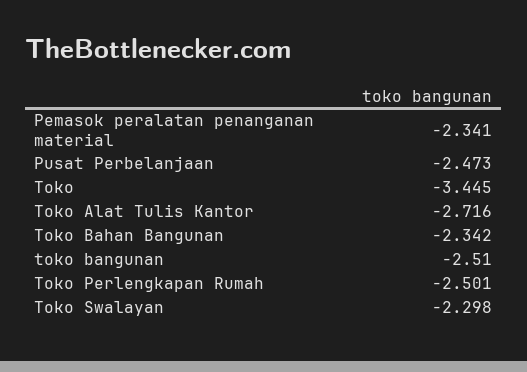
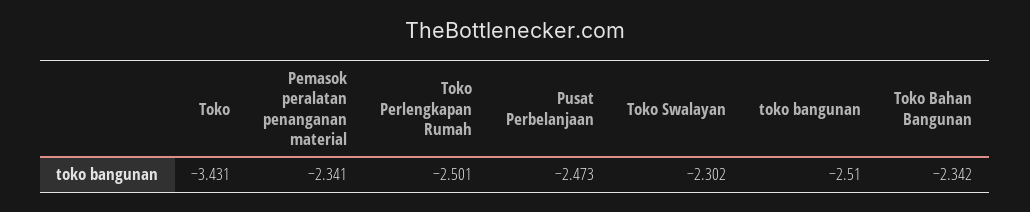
  {
    "Pemasok peralatan penanganan material": -2.341,
    "Pusat Perbelanjaan": -2.473,
-   "Toko": -3.445,
+   "Toko": -3.431,
-   "Toko Alat Tulis Kantor": -2.716,
    "Toko Bahan Bangunan": -2.342,
    "toko bangunan": -2.51,
    "Toko Perlengkapan Rumah": -2.501,
-   "Toko Swalayan": -2.298
+   "Toko Swalayan": -2.302
  }

